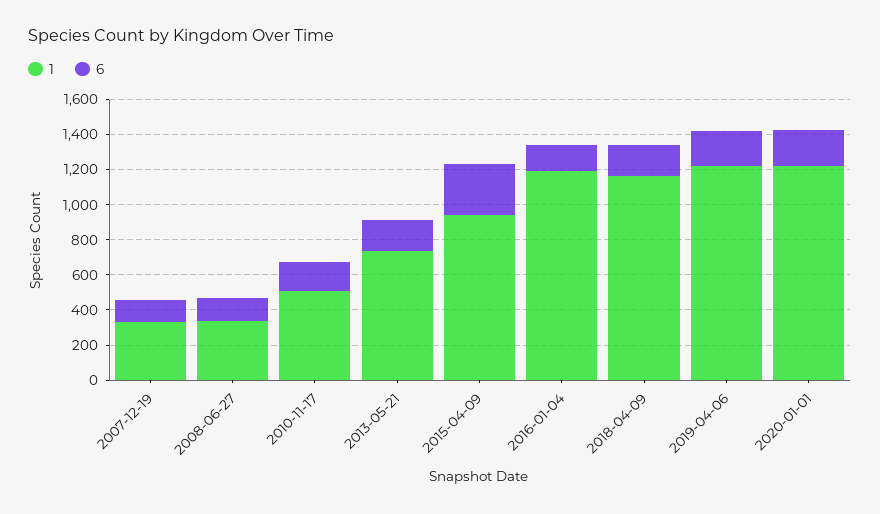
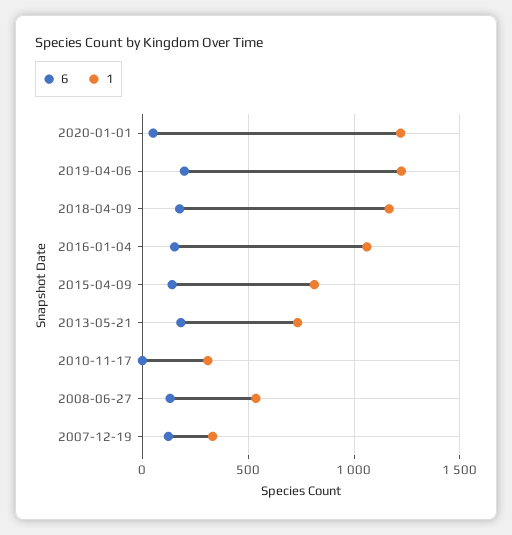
  {
    "1": {
      "2007-12-19": 350,
-     "2008-06-27": 350,
+     "2008-06-27": 550,
-     "2010-11-17": 500,
+     "2010-11-17": 300,
      "2013-05-21": 750,
-     "2015-04-09": 950,
+     "2015-04-09": 800,
-     "2016-01-04": 1200,
+     "2016-01-04": 1050,
      "2018-04-09": 1150,
      "2019-04-06": 1200,
      "2020-01-01": 1200
    },
    "6": {
      "2007-12-19": 100,
      "2008-06-27": 150,
-     "2010-11-17": 150,
+     "2010-11-17": 0,
      "2013-05-21": 200,
-     "2015-04-09": 300,
+     "2015-04-09": 150,
      "2016-01-04": 150,
      "2018-04-09": 200,
      "2019-04-06": 200,
-     "2020-01-01": 200
+     "2020-01-01": 50
    }
  }

